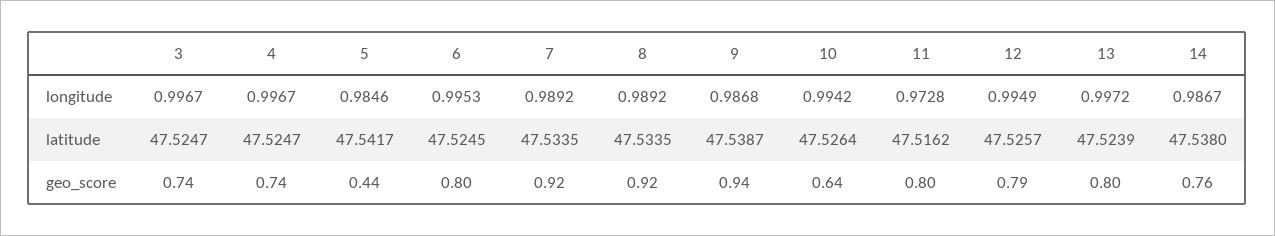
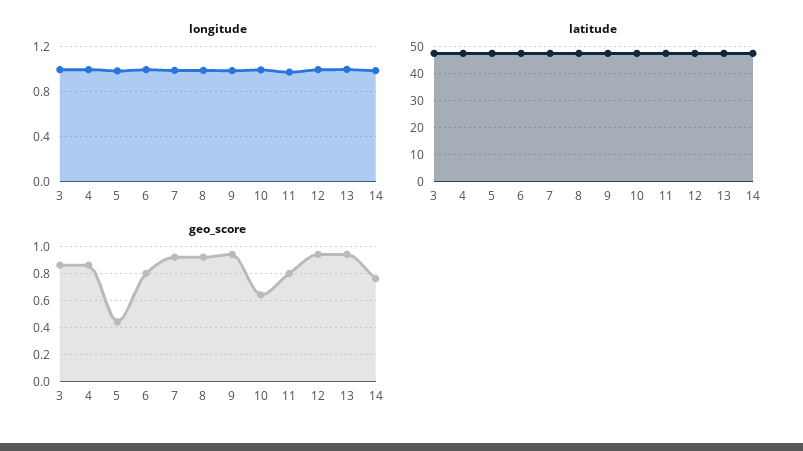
  {
    "longitude": {
      "3": 0.9967,
      "4": 0.9967,
      "5": 0.9846,
      "6": 0.9953,
      "7": 0.9892,
      "8": 0.9892,
      "9": 0.9868,
      "10": 0.9942,
      "11": 0.9728,
      "12": 0.9949,
      "13": 0.9972,
      "14": 0.9867
    },
    "latitude": {
      "3": 47.5247,
      "4": 47.5247,
      "5": 47.5417,
      "6": 47.5245,
      "7": 47.5335,
      "8": 47.5335,
      "9": 47.5387,
      "10": 47.5264,
      "11": 47.5162,
      "12": 47.5257,
      "13": 47.5239,
      "14": 47.538
    },
    "geo_score": {
-     "3": 0.74,
+     "3": 0.85,
-     "4": 0.74,
+     "4": 0.85,
      "5": 0.44,
      "6": 0.8,
      "7": 0.92,
      "8": 0.92,
      "9": 0.94,
      "10": 0.64,
      "11": 0.8,
-     "12": 0.79,
+     "12": 0.95,
-     "13": 0.8,
+     "13": 0.95,
      "14": 0.76
    }
  }

